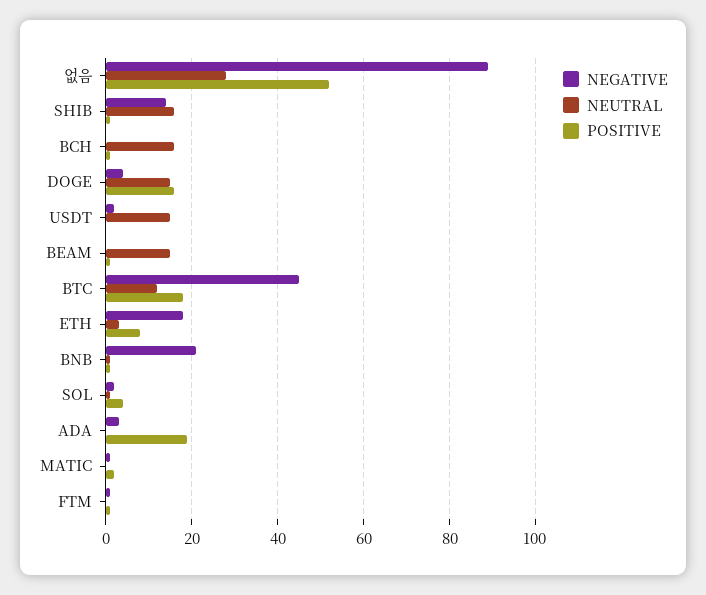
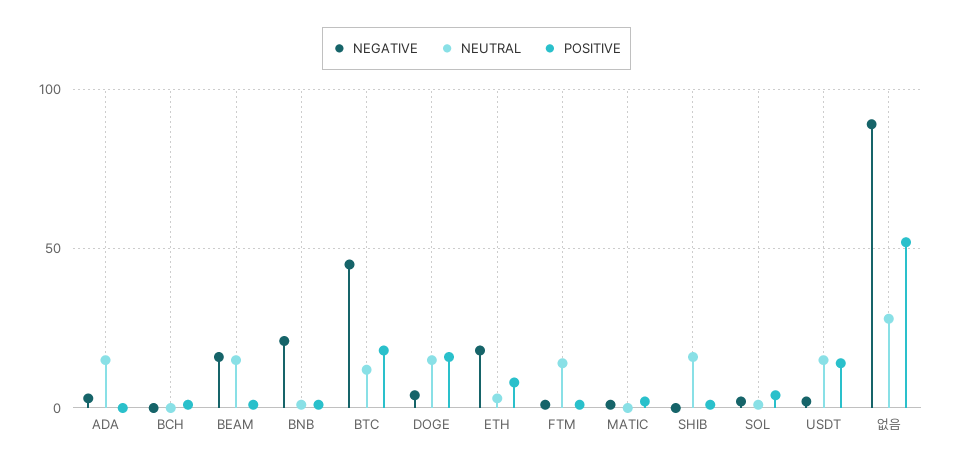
  {
    "NEGATIVE": {
      "없음": 90,
-     "SHIB": 15,
+     "SHIB": 0,
      "BCH": 0,
      "DOGE": 5,
      "USDT": 0,
-     "BEAM": 0,
+     "BEAM": 15,
      "BTC": 45,
      "ETH": 20,
      "BNB": 20,
      "SOL": 0,
      "ADA": 5,
      "MATIC": 0,
      "FTM": 0
    },
    "NEUTRAL": {
      "없음": 30,
      "SHIB": 15,
-     "BCH": 15,
+     "BCH": 0,
      "DOGE": 15,
      "USDT": 15,
      "BEAM": 15,
      "BTC": 10,
      "ETH": 5,
      "BNB": 0,
      "SOL": 0,
-     "ADA": 0,
+     "ADA": 15,
      "MATIC": 0,
-     "FTM": 0
+     "FTM": 15
    },
    "POSITIVE": {
      "없음": 50,
      "SHIB": 0,
      "BCH": 0,
      "DOGE": 15,
-     "USDT": 0,
+     "USDT": 15,
      "BEAM": 0,
      "BTC": 20,
      "ETH": 10,
      "BNB": 0,
      "SOL": 5,
-     "ADA": 20,
+     "ADA": 0,
      "MATIC": 0,
      "FTM": 0
    }
  }

